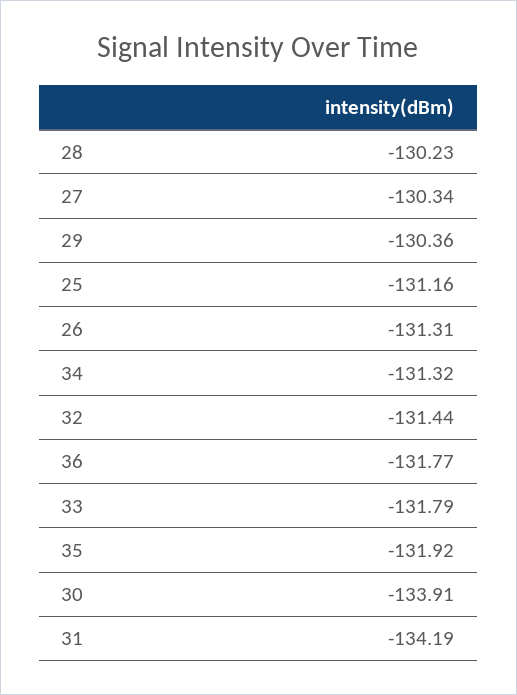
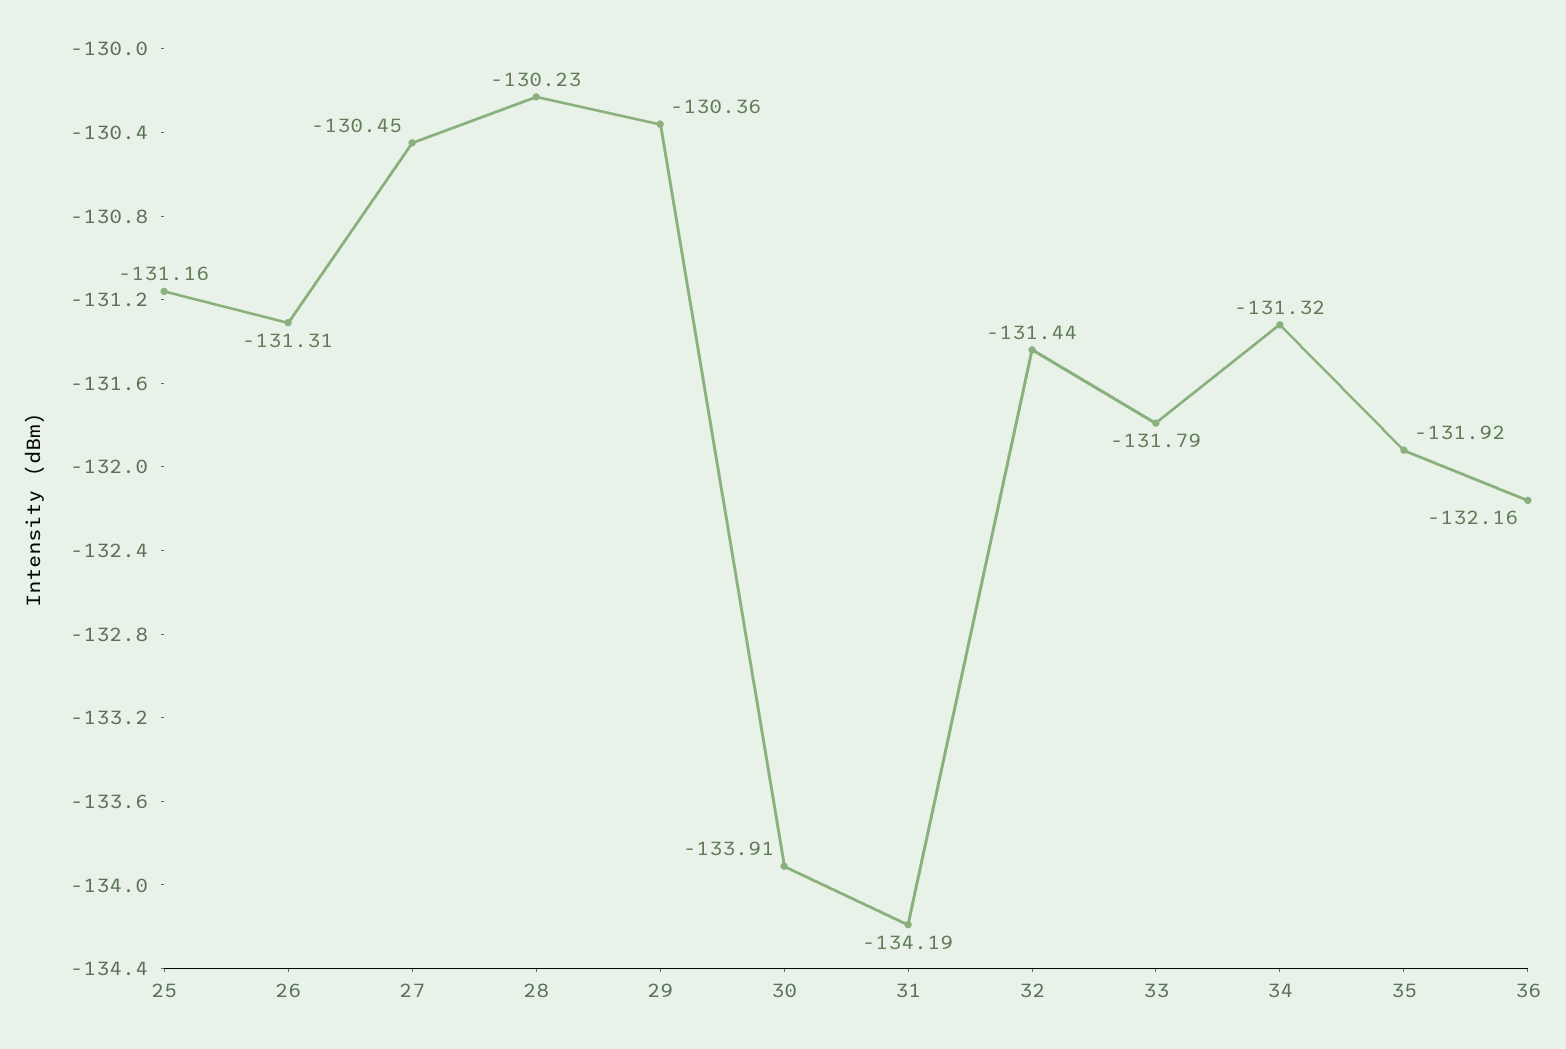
  {
    "28": -130.23,
-   "27": -130.34,
+   "27": -130.45,
    "29": -130.36,
    "25": -131.16,
    "26": -131.31,
    "34": -131.32,
    "32": -131.44,
-   "36": -131.77,
+   "36": -132.16,
    "33": -131.79,
    "35": -131.92,
    "30": -133.91,
    "31": -134.19
  }

